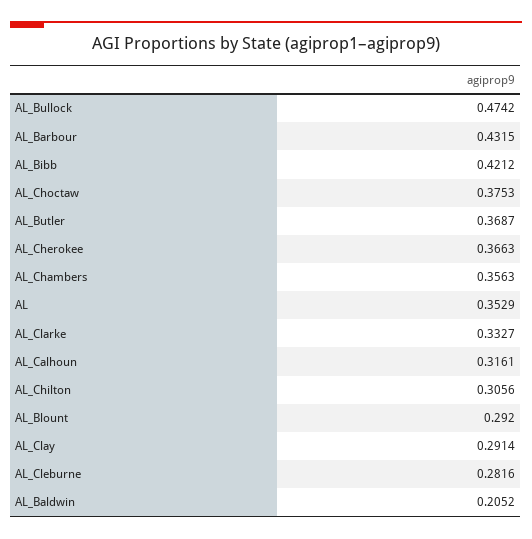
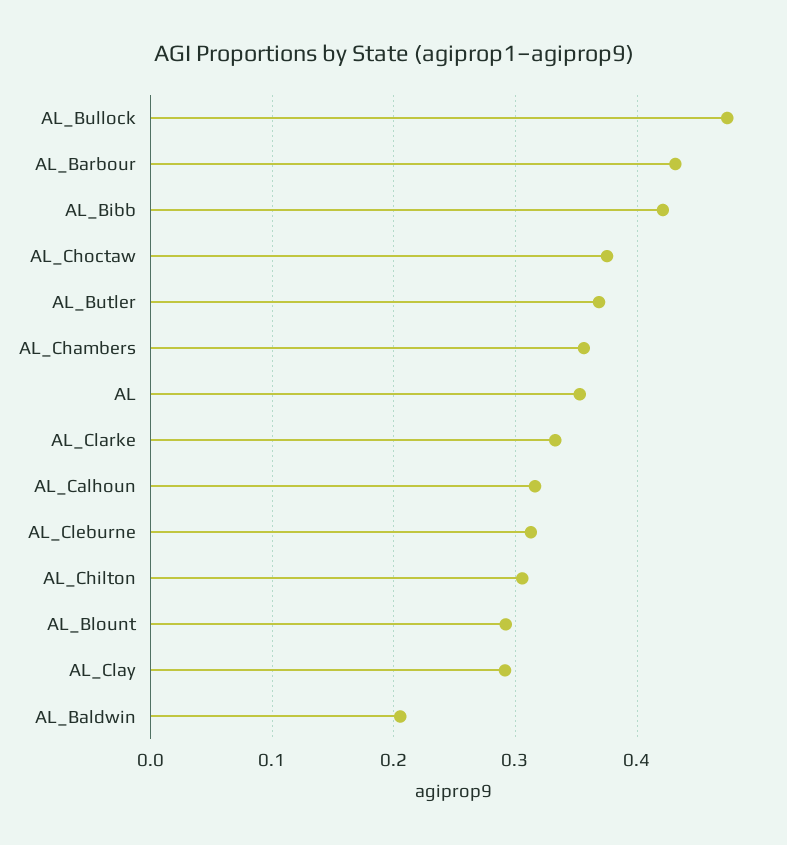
  {
    "AL_Bullock": 0.4742,
    "AL_Barbour": 0.4315,
    "AL_Bibb": 0.4212,
    "AL_Choctaw": 0.3753,
    "AL_Butler": 0.3687,
-   "AL_Cherokee": 0.3663,
    "AL_Chambers": 0.3563,
    "AL": 0.3529,
    "AL_Clarke": 0.3327,
    "AL_Calhoun": 0.3161,
    "AL_Chilton": 0.3056,
    "AL_Blount": 0.292,
    "AL_Clay": 0.2914,
-   "AL_Cleburne": 0.2816,
+   "AL_Cleburne": 0.31,
    "AL_Baldwin": 0.2052
  }

